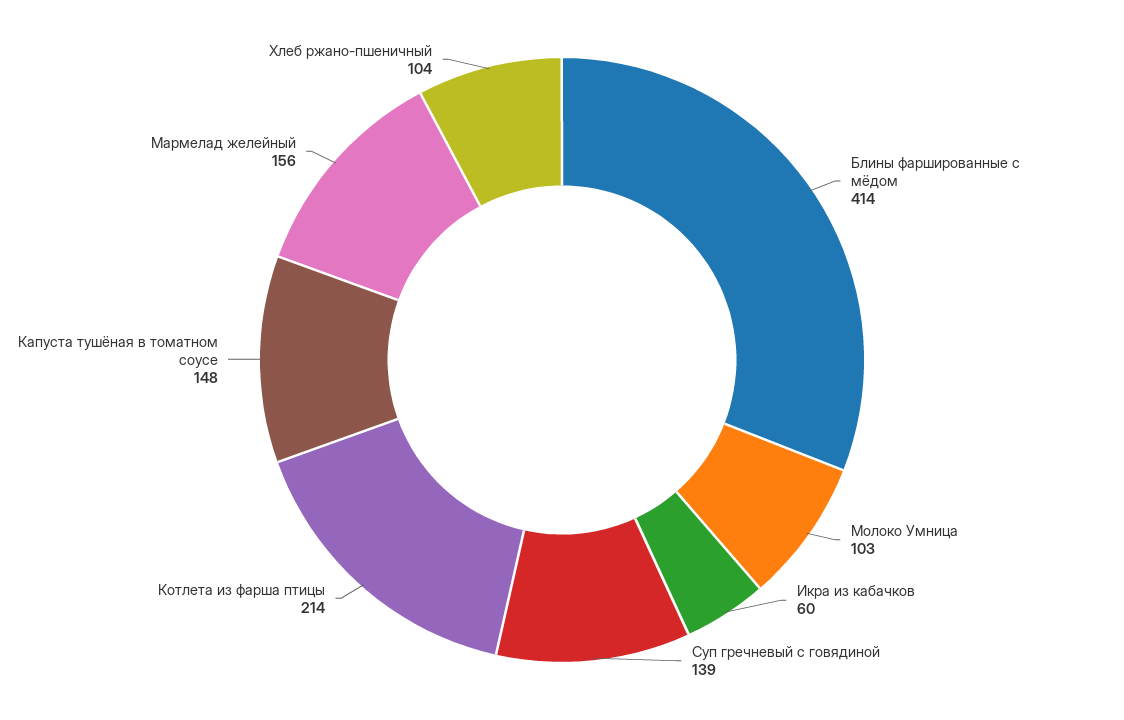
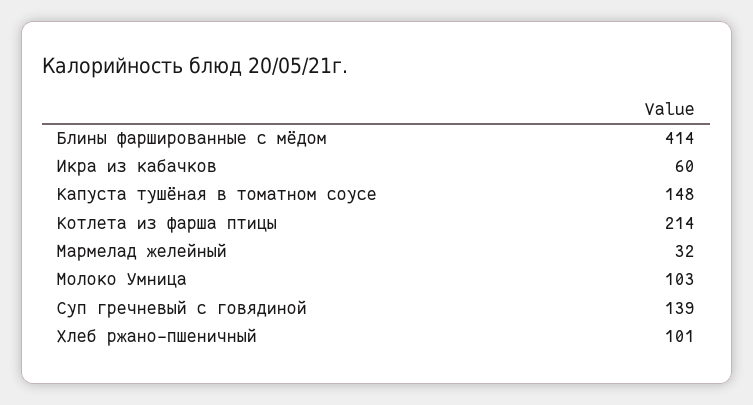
  {
    "Блины фаршированные с мёдом": 414,
    "Молоко Умница": 103,
    "Икра из кабачков": 60,
    "Суп гречневый с говядиной": 139,
    "Котлета из фарша птицы": 214,
    "Капуста тушёная в томатном соусе": 148,
-   "Мармелад желейный": 156,
+   "Мармелад желейный": 32,
-   "Хлеб ржано-пшеничный": 104
+   "Хлеб ржано-пшеничный": 101
  }

